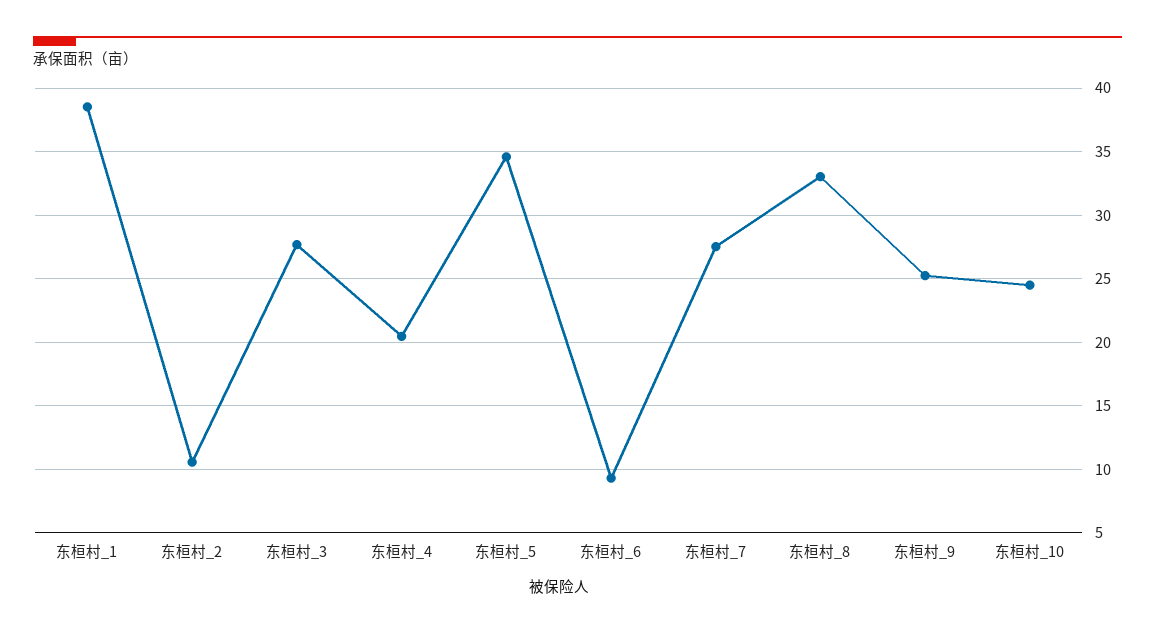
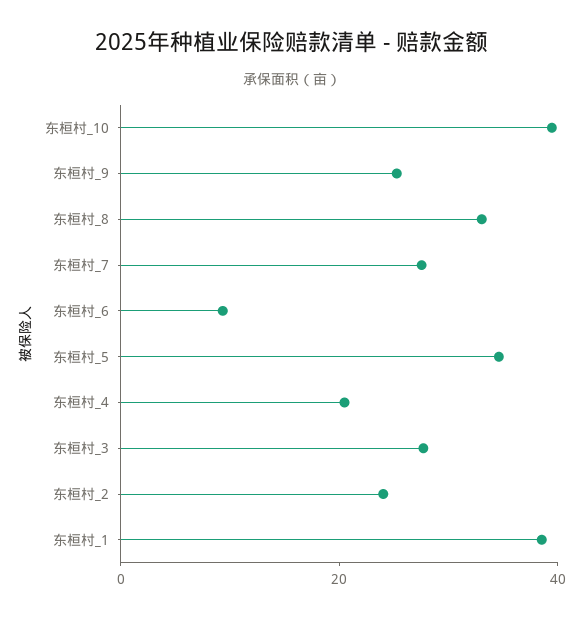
  {
    "东桓村_1": 38.5,
-   "东桓村_2": 10.5,
+   "东桓村_2": 25,
    "东桓村_3": 27.5,
    "东桓村_4": 20.5,
    "东桓村_5": 34.5,
    "东桓村_6": 9.5,
    "东桓村_7": 27.5,
    "东桓村_8": 33,
    "东桓村_9": 25.5,
-   "东桓村_10": 24.5
+   "东桓村_10": 40
  }

